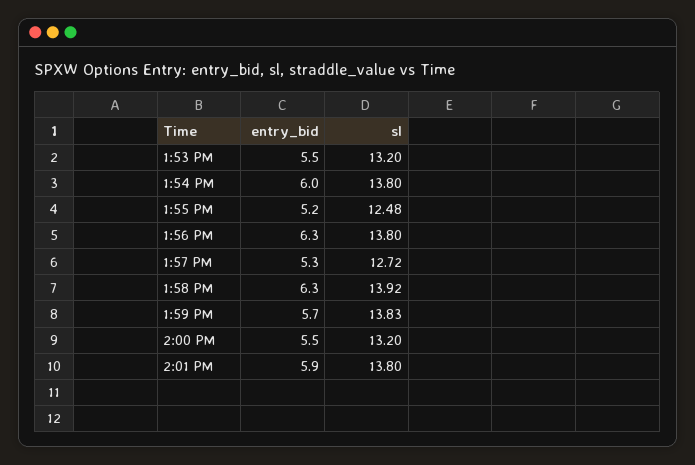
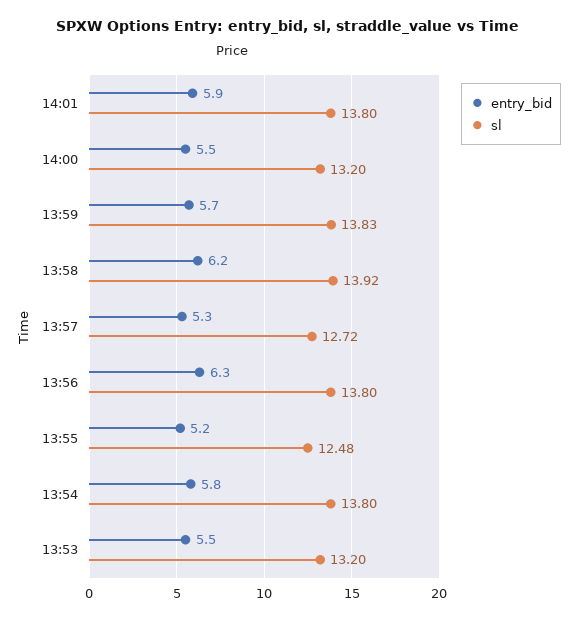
  {
    "entry_bid": {
      "1:53 PM": 5.5,
-     "1:54 PM": 6,
+     "1:54 PM": 5.8,
      "1:55 PM": 5.2,
      "1:56 PM": 6.3,
      "1:57 PM": 5.3,
-     "1:58 PM": 6.3,
+     "1:58 PM": 6.2,
      "1:59 PM": 5.7,
      "2:00 PM": 5.5,
      "2:01 PM": 5.9
    },
    "sl": {
      "1:53 PM": 13.2,
      "1:54 PM": 13.8,
      "1:55 PM": 12.48,
      "1:56 PM": 13.8,
      "1:57 PM": 12.72,
      "1:58 PM": 13.92,
      "1:59 PM": 13.83,
      "2:00 PM": 13.2,
      "2:01 PM": 13.8
    }
  }

